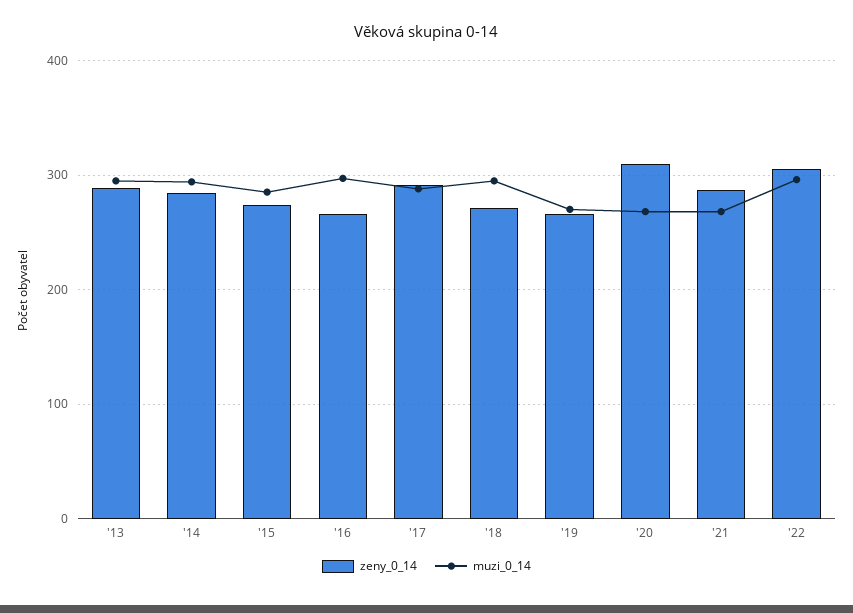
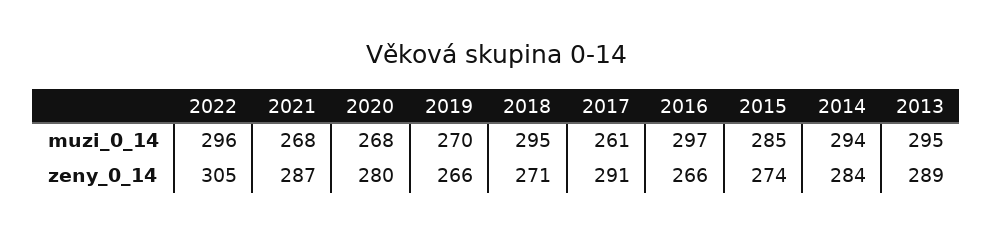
  {
    "zeny_0_14": {
      "'13": 289,
      "'14": 284,
      "'15": 274,
      "'16": 266,
      "'17": 291,
      "'18": 271,
      "'19": 266,
-     "'20": 310,
+     "'20": 280,
      "'21": 287,
      "'22": 305
    },
    "muzi_0_14": {
      "'13": 295,
      "'14": 294,
      "'15": 285,
      "'16": 297,
-     "'17": 290,
+     "'17": 261,
      "'18": 295,
      "'19": 270,
      "'20": 268,
      "'21": 268,
      "'22": 296
    }
  }

